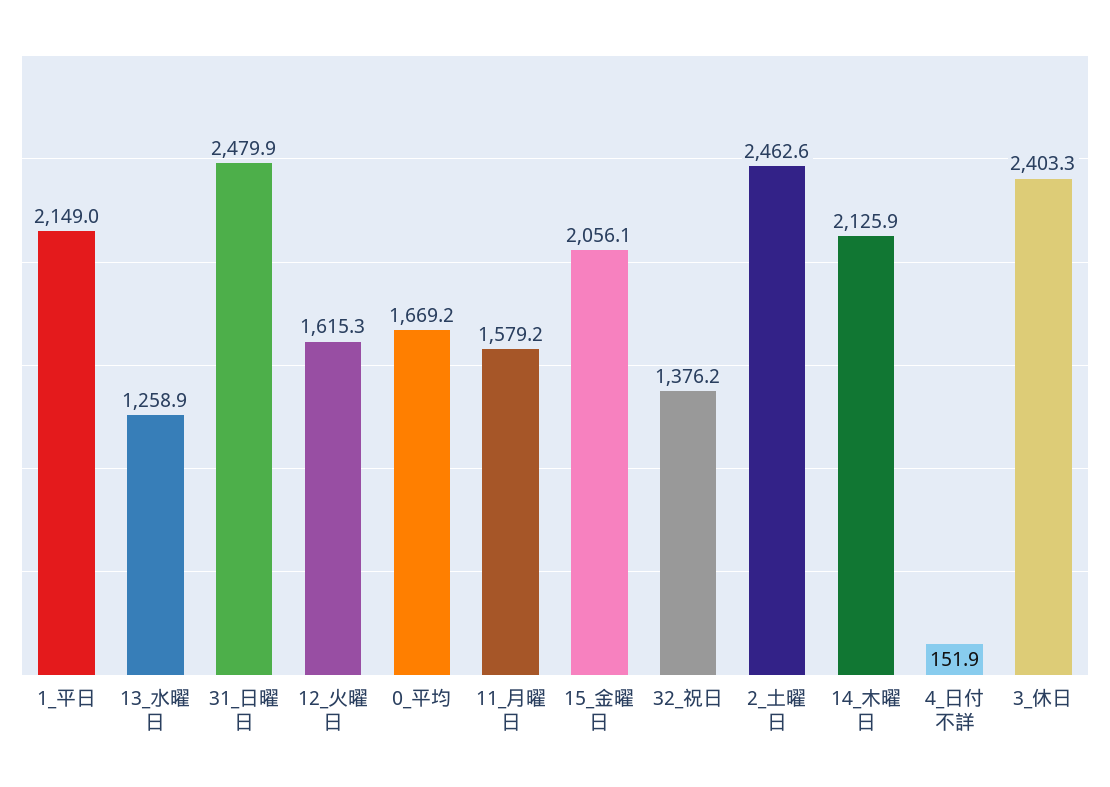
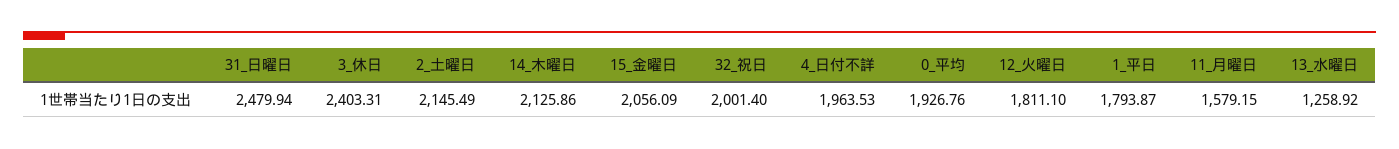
  {
-   "1_平日": 2149,
+   "1_平日": 1793.87,
    "13_水曜日": 1258.92,
    "31_日曜日": 2479.94,
-   "12_火曜日": 1615.3,
+   "12_火曜日": 1811.1,
-   "0_平均": 1669.2,
+   "0_平均": 1926.76,
    "11_月曜日": 1579.15,
    "15_金曜日": 2056.09,
-   "32_祝日": 1376.2,
+   "32_祝日": 2001.4,
-   "2_土曜日": 2462.6,
+   "2_土曜日": 2145.49,
    "14_木曜日": 2125.86,
-   "4_日付不詳": 151.9,
+   "4_日付不詳": 1963.53,
    "3_休日": 2403.31
  }

